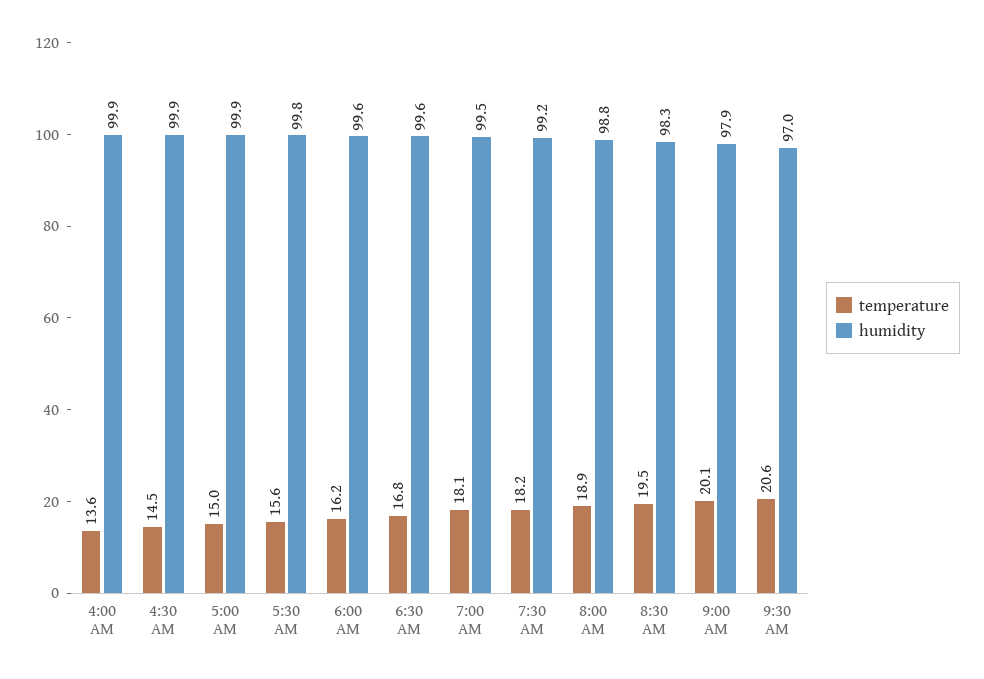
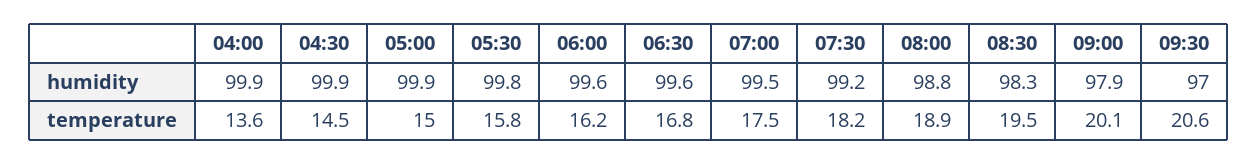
  {
    "temperature": {
      "4:00 AM": 13.6,
      "4:30 AM": 14.5,
      "5:00 AM": 15,
-     "5:30 AM": 15.6,
+     "5:30 AM": 15.8,
      "6:00 AM": 16.2,
      "6:30 AM": 16.8,
-     "7:00 AM": 18.1,
+     "7:00 AM": 17.5,
      "7:30 AM": 18.2,
      "8:00 AM": 18.9,
      "8:30 AM": 19.5,
      "9:00 AM": 20.1,
      "9:30 AM": 20.6
    },
    "humidity": {
      "4:00 AM": 99.9,
      "4:30 AM": 99.9,
      "5:00 AM": 99.9,
      "5:30 AM": 99.8,
      "6:00 AM": 99.6,
      "6:30 AM": 99.6,
      "7:00 AM": 99.5,
      "7:30 AM": 99.2,
      "8:00 AM": 98.8,
      "8:30 AM": 98.3,
      "9:00 AM": 97.9,
      "9:30 AM": 97
    }
  }

